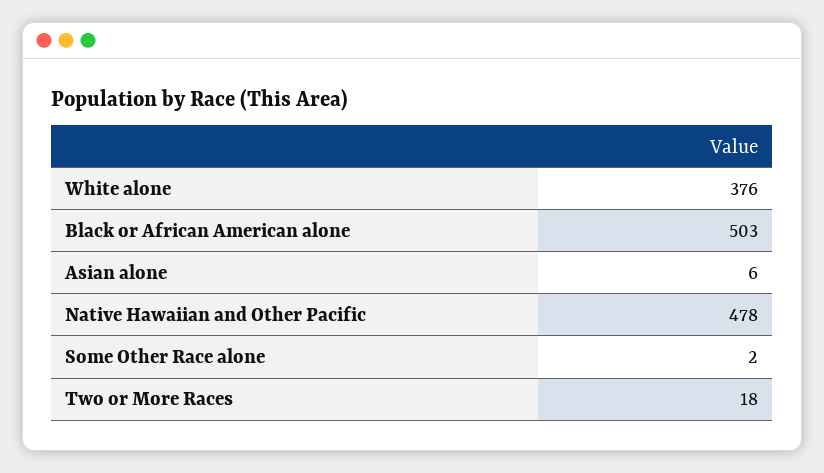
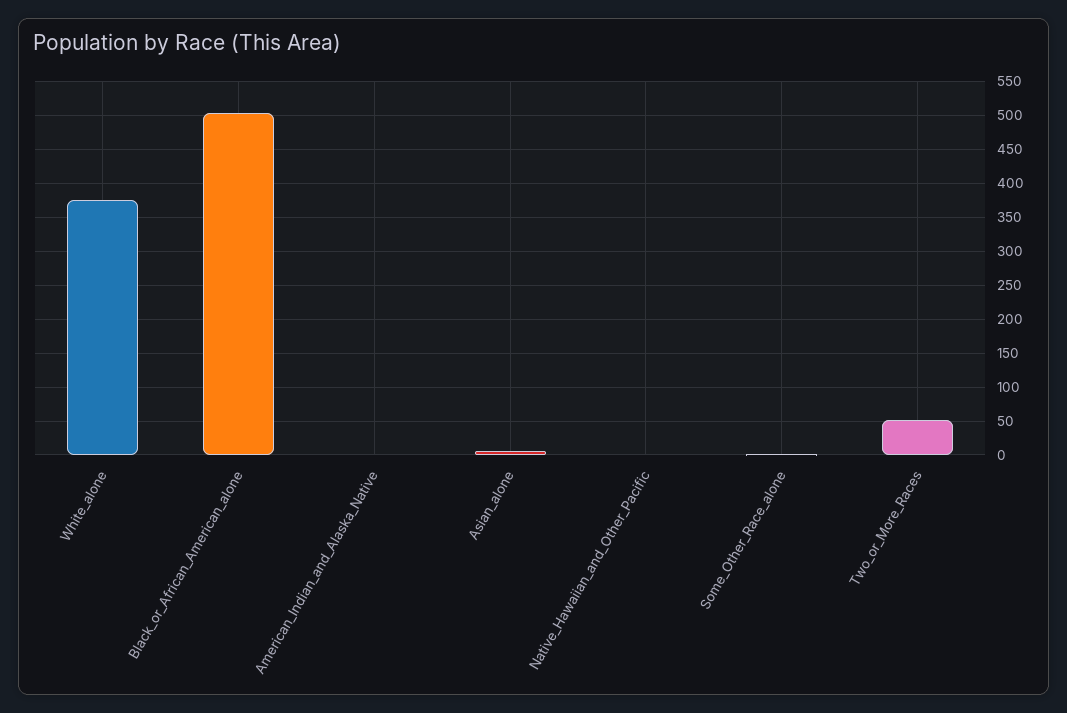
  {
    "White alone": 376,
    "Black or African American alone": 503,
    "Asian alone": 6,
-   "Native Hawaiian and Other Pacific": 478,
+   "Native Hawaiian and Other Pacific": 0,
    "Some Other Race alone": 2,
-   "Two or More Races": 18
+   "Two or More Races": 50,
+   "American_Indian_and_Alaska_Native": 0
  }

